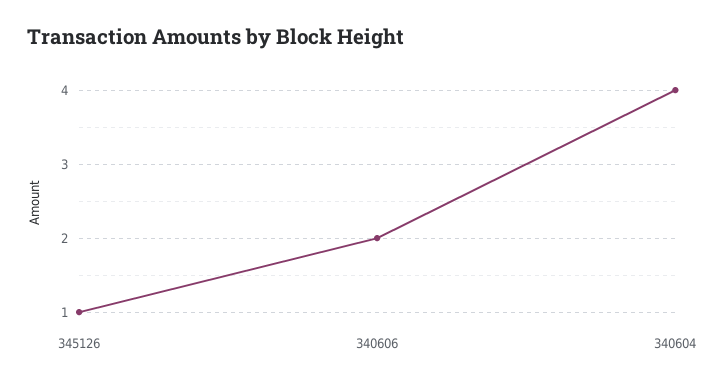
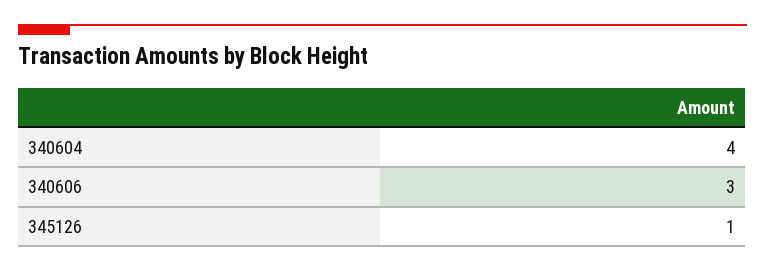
  {
    "345126": 1,
-   "340606": 2,
+   "340606": 3,
    "340604": 4
  }

